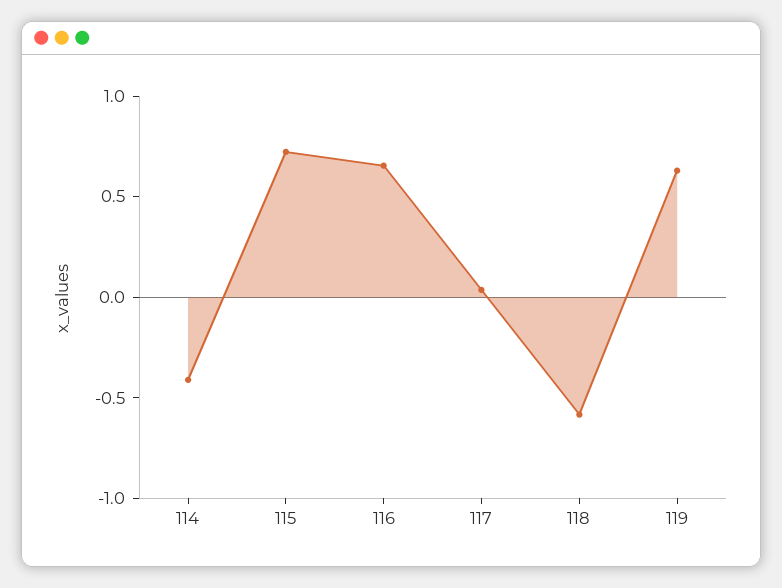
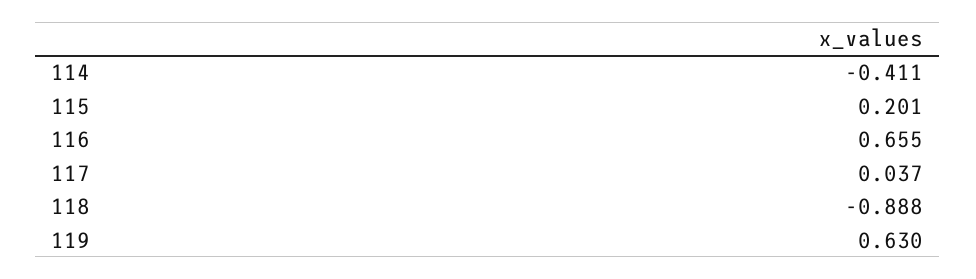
  {
    "114": -0.411,
-   "115": 0.7,
+   "115": 0.201,
    "116": 0.655,
    "117": 0.037,
-   "118": -0.6,
+   "118": -0.888,
    "119": 0.63
  }

